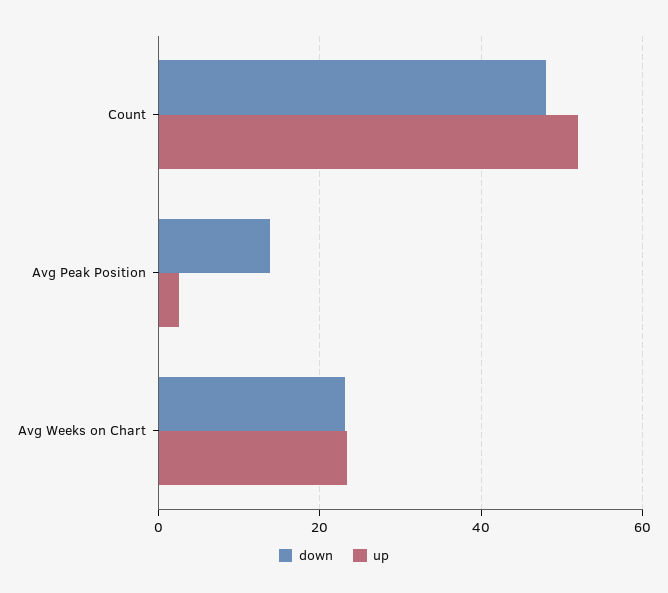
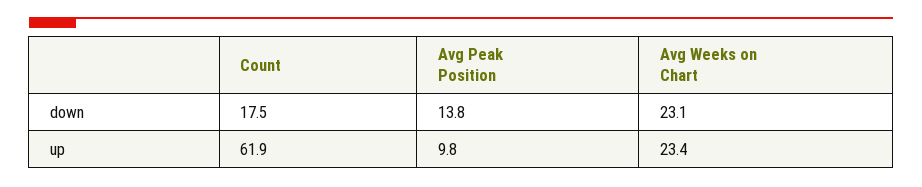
  {
    "down": {
-     "Count": 48,
+     "Count": 17.5,
      "Avg Peak Position": 13.8,
      "Avg Weeks on Chart": 23.1
    },
    "up": {
-     "Count": 52,
+     "Count": 61.9,
-     "Avg Peak Position": 2,
+     "Avg Peak Position": 9.8,
      "Avg Weeks on Chart": 23.4
    }
  }

